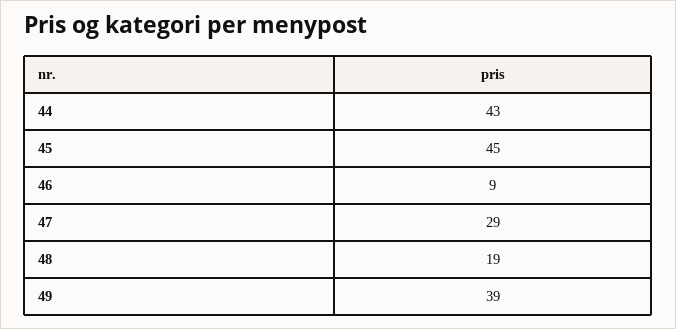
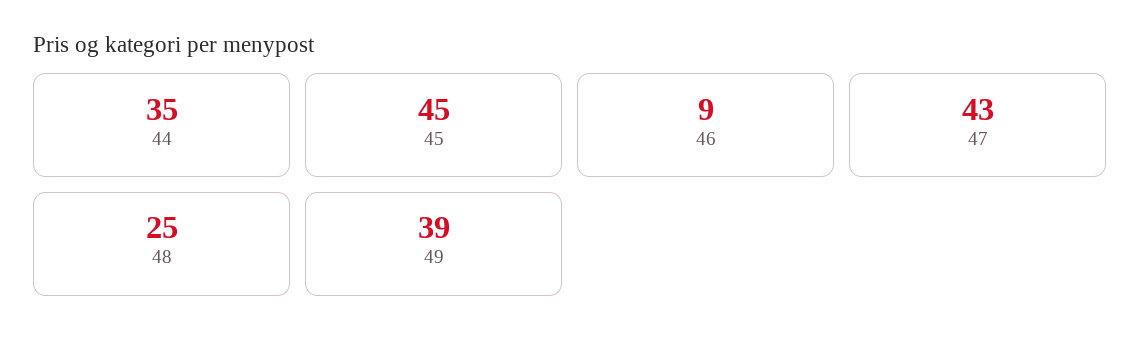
  {
-   "44": 43,
+   "44": 35,
    "45": 45,
    "46": 9,
-   "47": 29,
+   "47": 43,
-   "48": 19,
+   "48": 25,
    "49": 39
  }

